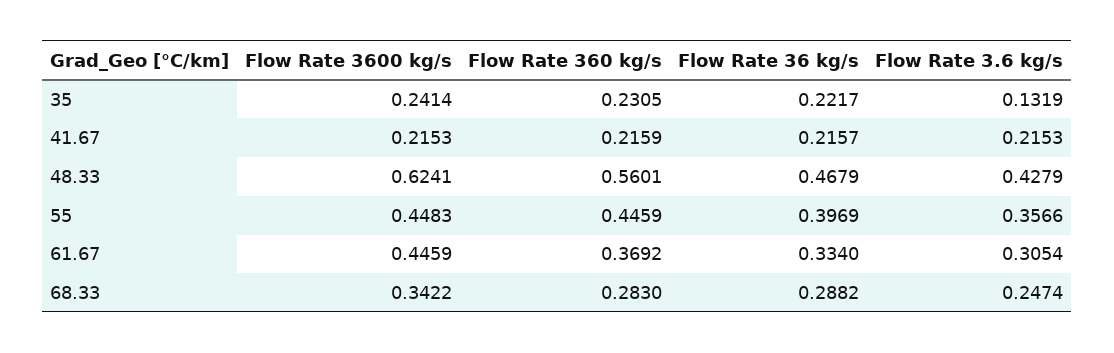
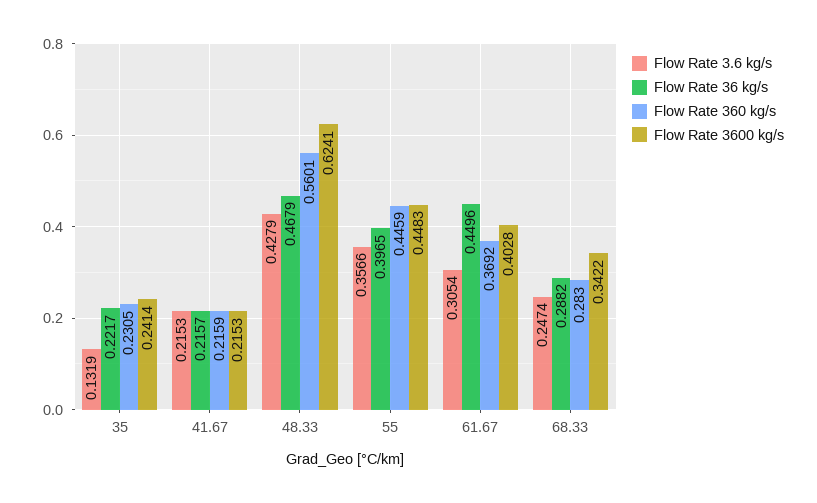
  {
    "Flow Rate 3600 kg/s": {
      "35": 0.2414,
      "41.67": 0.2153,
      "48.33": 0.6241,
      "55": 0.4483,
-     "61.67": 0.4459,
+     "61.67": 0.4028,
      "68.33": 0.3422
    },
    "Flow Rate 360 kg/s": {
      "35": 0.2305,
      "41.67": 0.2159,
      "48.33": 0.5601,
      "55": 0.4459,
      "61.67": 0.3692,
      "68.33": 0.283
    },
    "Flow Rate 36 kg/s": {
      "35": 0.2217,
      "41.67": 0.2157,
      "48.33": 0.4679,
-     "55": 0.3969,
+     "55": 0.3965,
-     "61.67": 0.334,
+     "61.67": 0.4496,
      "68.33": 0.2882
    },
    "Flow Rate 3.6 kg/s": {
      "35": 0.1319,
      "41.67": 0.2153,
      "48.33": 0.4279,
      "55": 0.3566,
      "61.67": 0.3054,
      "68.33": 0.2474
    }
  }

